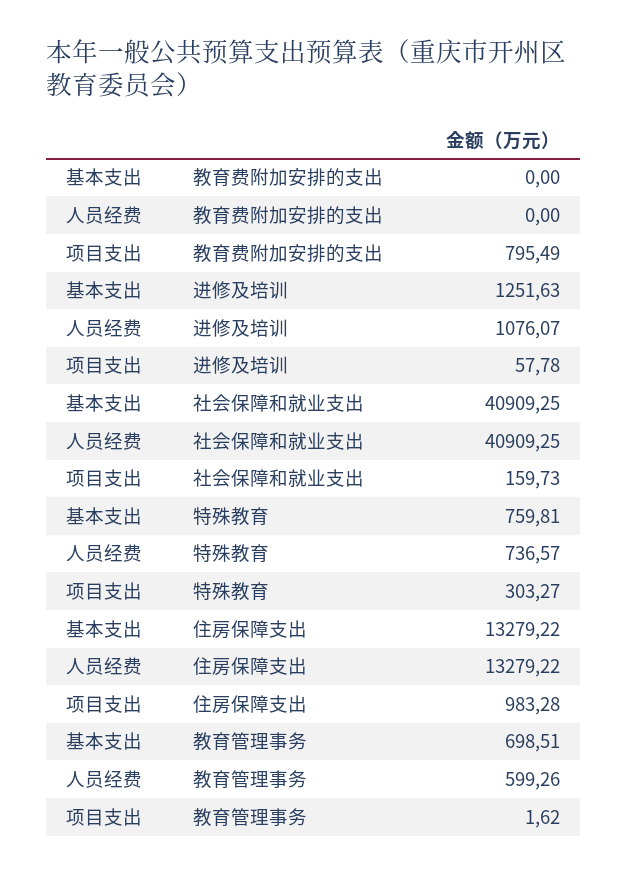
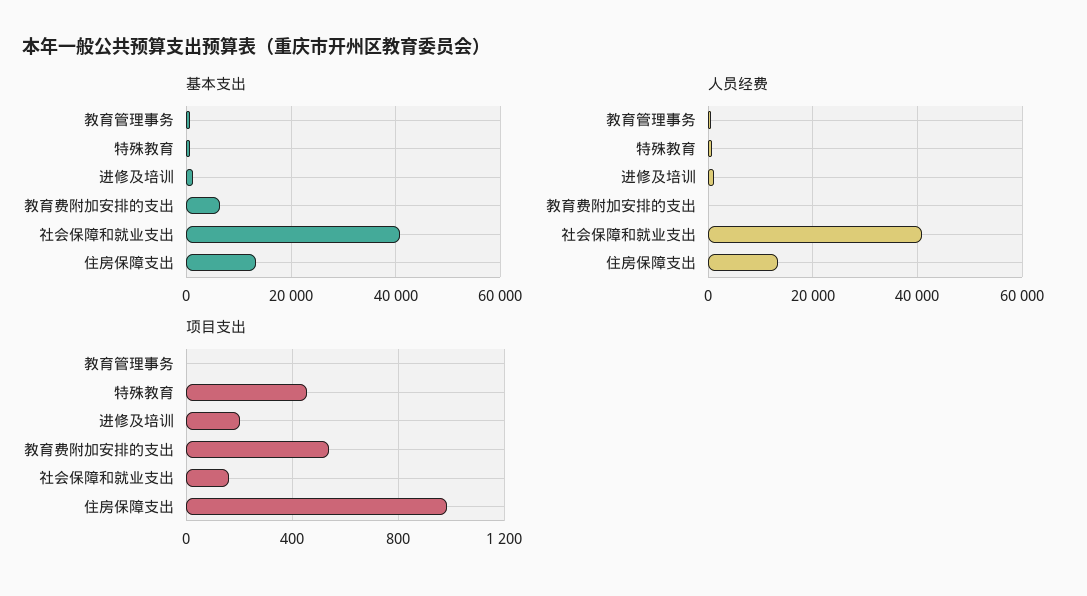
  {
    "基本支出": {
-     "教育费附加安排的支出": 0,
+     "教育费附加安排的支出": 6000,
      "进修及培训": 1251.63,
      "社会保障和就业支出": 40909.25,
      "特殊教育": 759.81,
      "住房保障支出": 13279.22,
      "教育管理事务": 698.51
    },
    "人员经费": {
      "教育费附加安排的支出": 0,
      "进修及培训": 1076.07,
      "社会保障和就业支出": 40909.25,
      "特殊教育": 736.57,
      "住房保障支出": 13279.22,
      "教育管理事务": 599.26
    },
    "项目支出": {
-     "教育费附加安排的支出": 795.49,
+     "教育费附加安排的支出": 550,
-     "进修及培训": 57.78,
+     "进修及培训": 200,
      "社会保障和就业支出": 159.73,
-     "特殊教育": 303.27,
+     "特殊教育": 450,
      "住房保障支出": 983.28,
      "教育管理事务": 1.62
    }
  }

